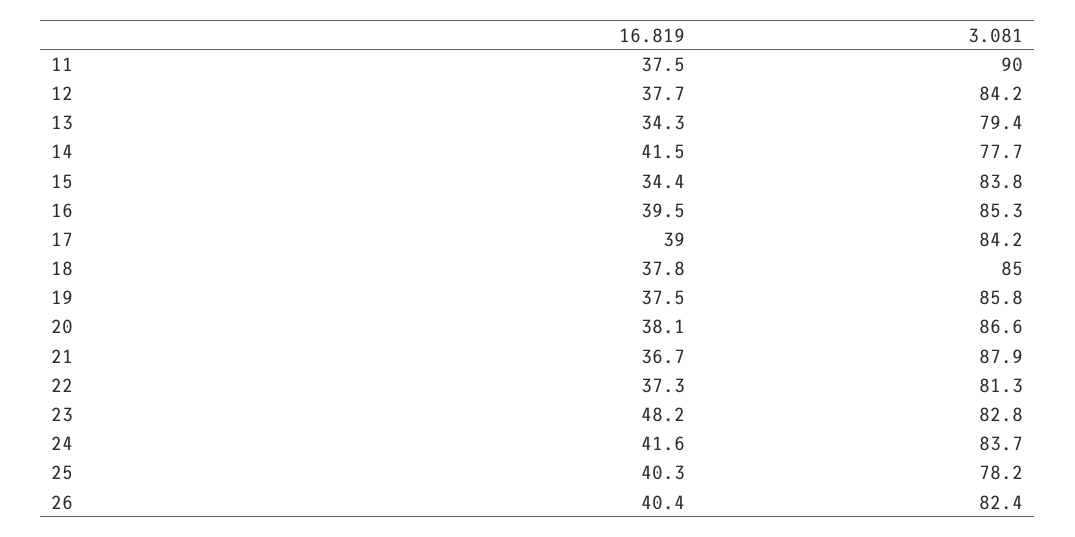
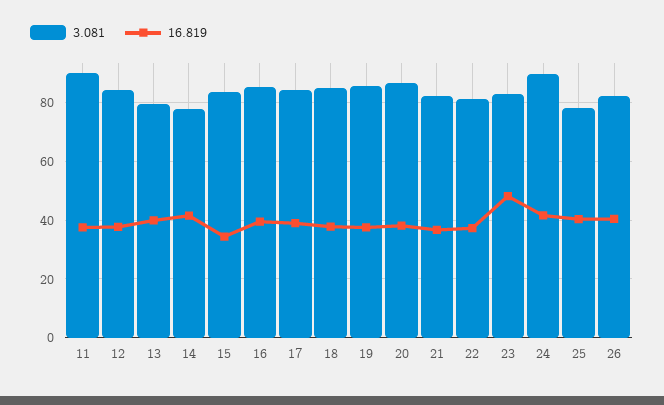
  {
    "16.819": {
      "11": 37.5,
      "12": 37.7,
-     "13": 34.3,
+     "13": 40,
      "14": 41.5,
      "15": 34.4,
      "16": 39.5,
      "17": 39,
      "18": 37.8,
      "19": 37.5,
      "20": 38.1,
      "21": 36.7,
      "22": 37.3,
      "23": 48.2,
      "24": 41.6,
      "25": 40.3,
      "26": 40.4
    },
    "3.081": {
      "11": 90,
      "12": 84.2,
      "13": 79.4,
      "14": 77.7,
      "15": 83.8,
      "16": 85.3,
      "17": 84.2,
      "18": 85,
      "19": 85.8,
      "20": 86.6,
-     "21": 87.9,
+     "21": 82.5,
      "22": 81.3,
      "23": 82.8,
-     "24": 83.7,
+     "24": 90,
      "25": 78.2,
      "26": 82.4
    }
  }

